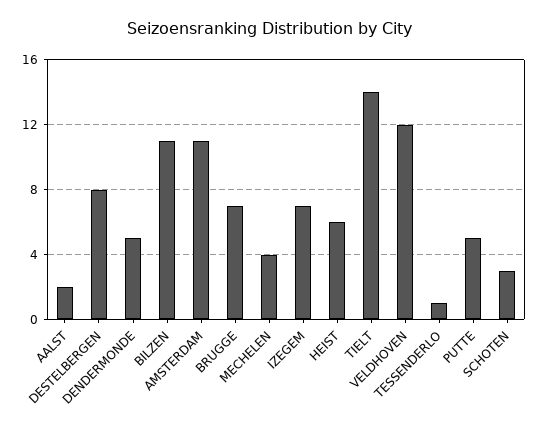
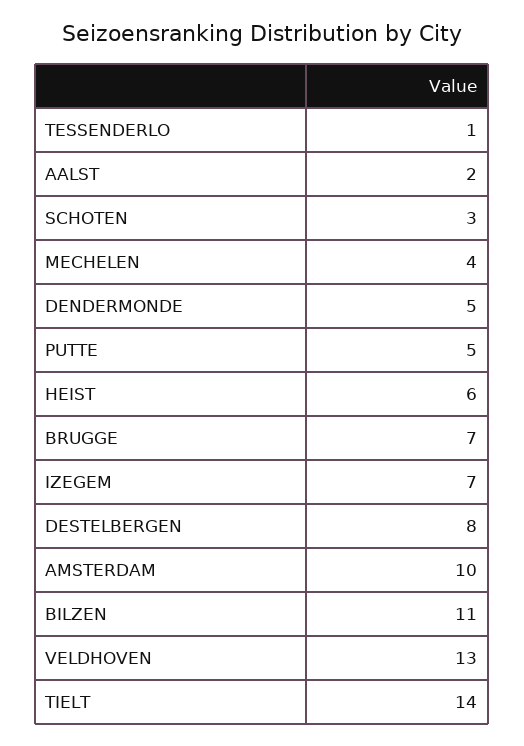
  {
    "AALST": 2,
    "DESTELBERGEN": 8,
    "DENDERMONDE": 5,
    "BILZEN": 11,
-   "AMSTERDAM": 11,
+   "AMSTERDAM": 10,
    "BRUGGE": 7,
    "MECHELEN": 4,
    "IZEGEM": 7,
    "HEIST": 6,
    "TIELT": 14,
-   "VELDHOVEN": 12,
+   "VELDHOVEN": 13,
    "TESSENDERLO": 1,
    "PUTTE": 5,
    "SCHOTEN": 3
  }

